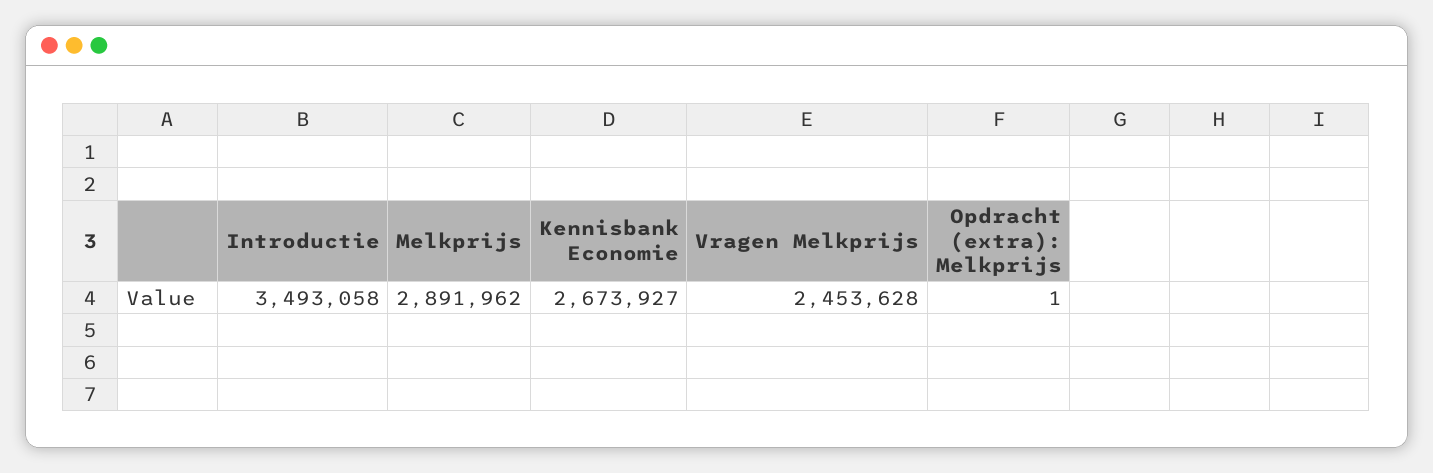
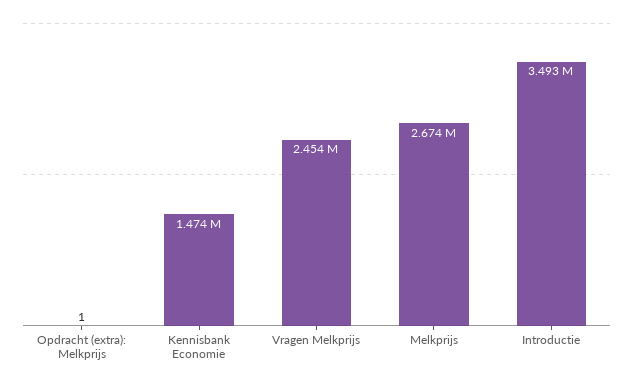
  {
    "Introductie": 3493058,
-   "Melkprijs": 2891962,
+   "Melkprijs": 2674000,
-   "Kennisbank Economie": 2673927,
+   "Kennisbank Economie": 1474000,
    "Vragen Melkprijs": 2453628,
    "Opdracht (extra): Melkprijs": 1
  }

